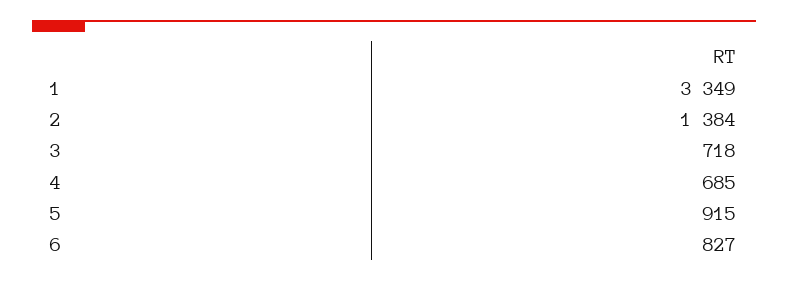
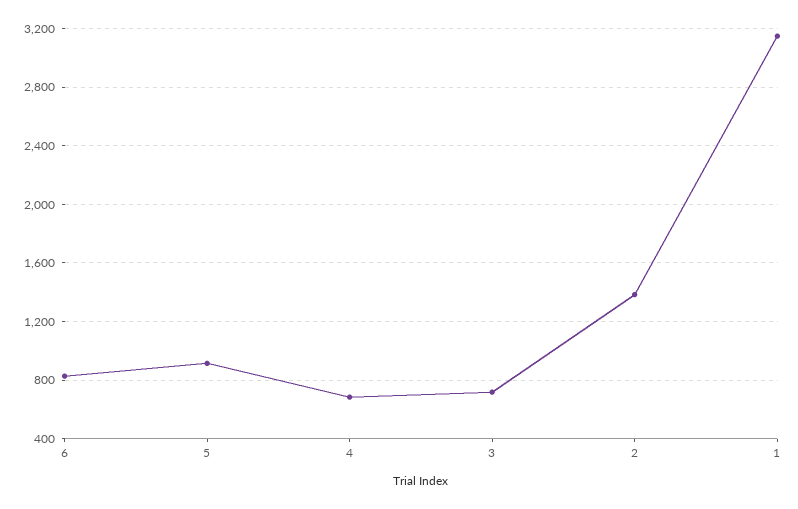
  {
-   "1": 3349,
+   "1": 3150,
    "2": 1384,
    "3": 718,
    "4": 685,
    "5": 915,
    "6": 827
  }

